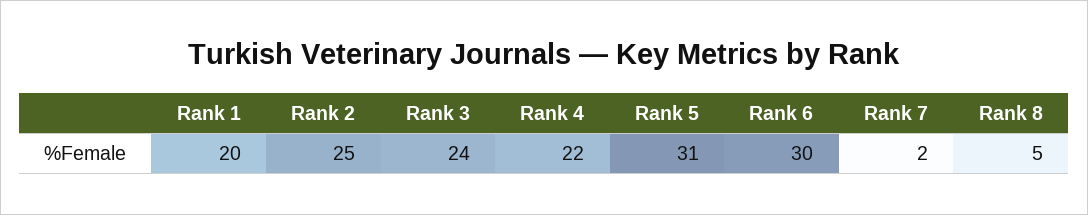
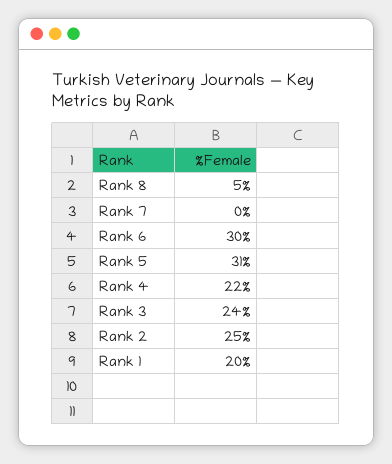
  {
    "Rank 1": 20,
    "Rank 2": 25,
    "Rank 3": 24,
    "Rank 4": 22,
    "Rank 5": 31,
    "Rank 6": 30,
-   "Rank 7": 2,
+   "Rank 7": 0,
    "Rank 8": 5
  }

